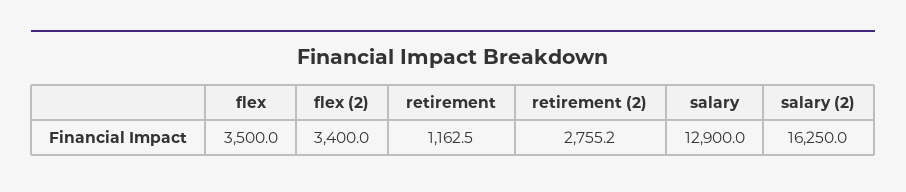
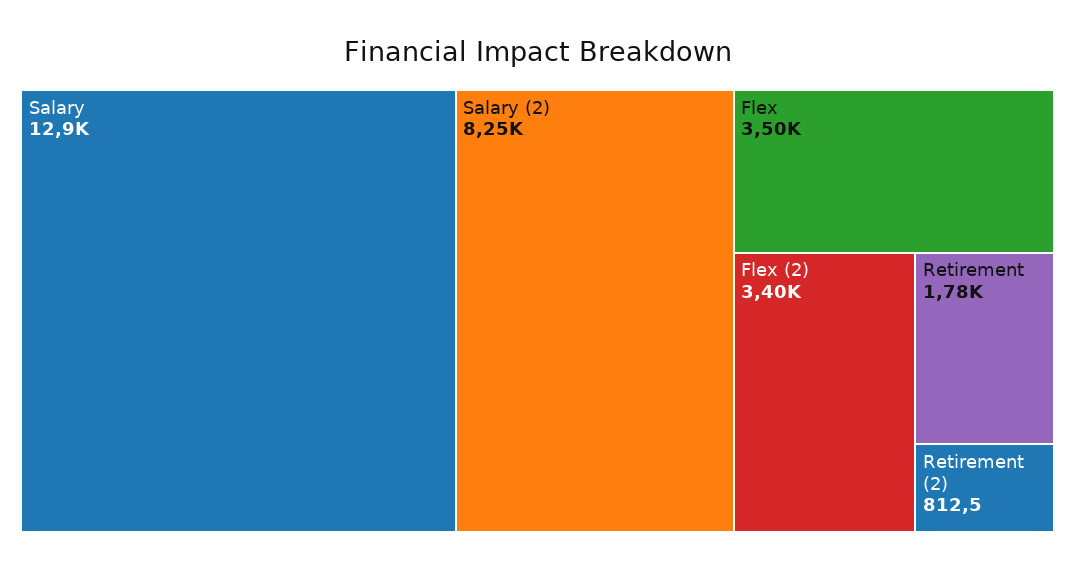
  {
    "flex": 3500,
    "flex (2)": 3400,
-   "retirement": 1162.5,
+   "retirement": 1780,
-   "retirement (2)": 2755.2,
+   "retirement (2)": 812.5,
    "salary": 12900,
-   "salary (2)": 16250
+   "salary (2)": 8250
  }

